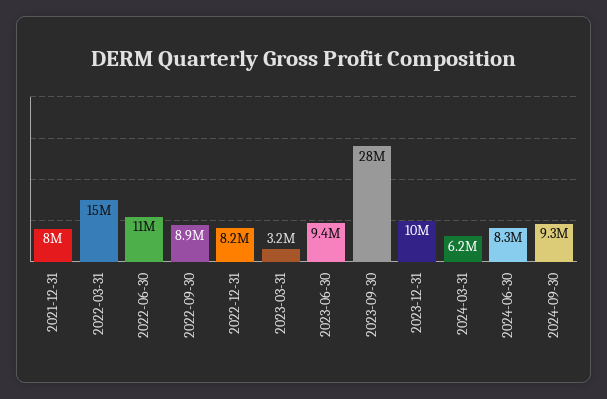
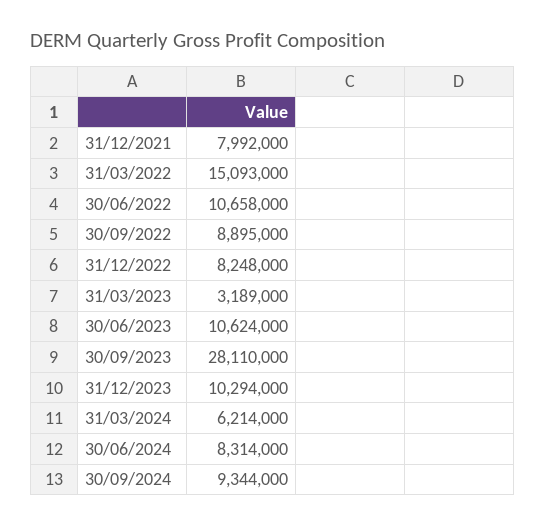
  {
    "2021-12-31": 7992000,
    "2022-03-31": 15093000,
    "2022-06-30": 10658000,
    "2022-09-30": 8895000,
    "2022-12-31": 8248000,
    "2023-03-31": 3189000,
-   "2023-06-30": 9400000,
+   "2023-06-30": 10624000,
    "2023-09-30": 28110000,
    "2023-12-31": 10294000,
    "2024-03-31": 6214000,
    "2024-06-30": 8314000,
    "2024-09-30": 9344000
  }

